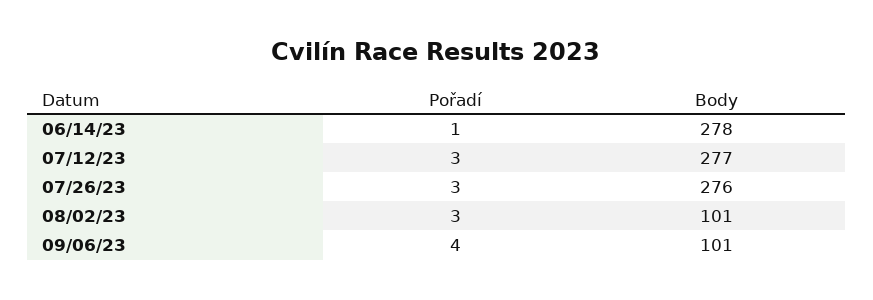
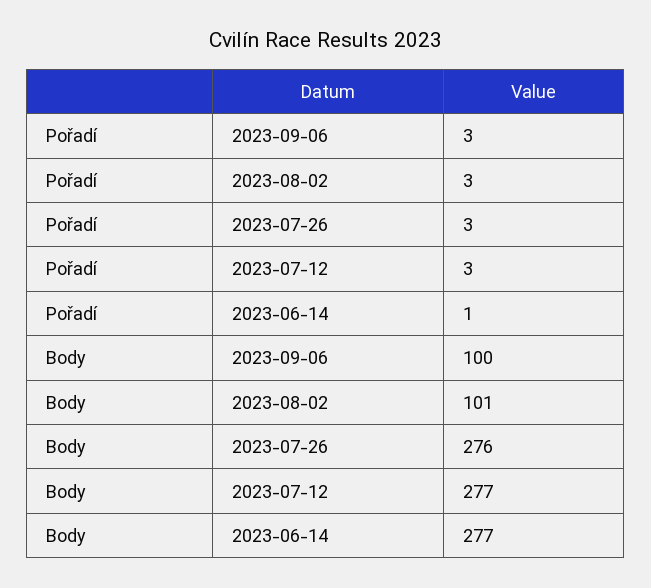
  {
    "Pořadí": {
      "06/14/23": 1,
      "07/12/23": 3,
      "07/26/23": 3,
      "08/02/23": 3,
-     "09/06/23": 4
+     "09/06/23": 3
    },
    "Body": {
-     "06/14/23": 278,
+     "06/14/23": 277,
      "07/12/23": 277,
      "07/26/23": 276,
      "08/02/23": 101,
-     "09/06/23": 101
+     "09/06/23": 100
    }
  }

